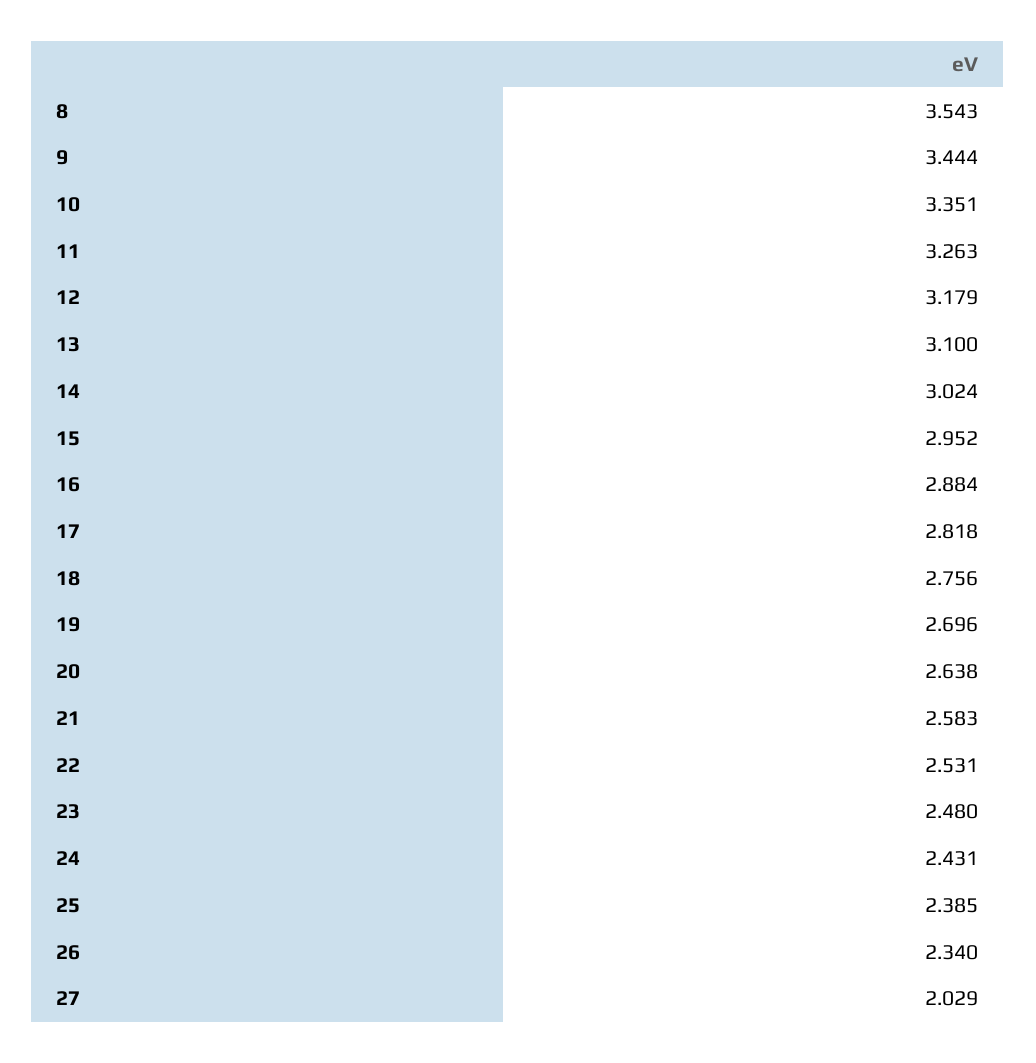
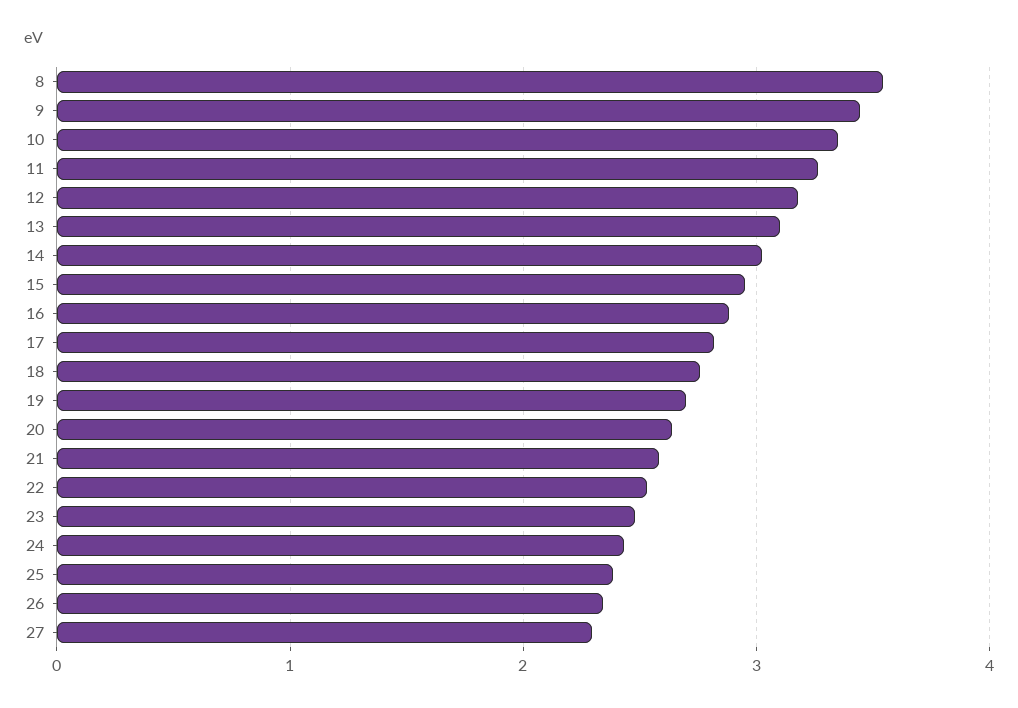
  {
    "8": 3.543,
    "9": 3.444,
    "10": 3.351,
    "11": 3.263,
    "12": 3.179,
    "13": 3.1,
    "14": 3.024,
    "15": 2.952,
    "16": 2.884,
    "17": 2.818,
    "18": 2.756,
    "19": 2.696,
    "20": 2.638,
    "21": 2.583,
    "22": 2.531,
    "23": 2.48,
    "24": 2.431,
    "25": 2.385,
    "26": 2.34,
-   "27": 2.029
+   "27": 2.3
  }

